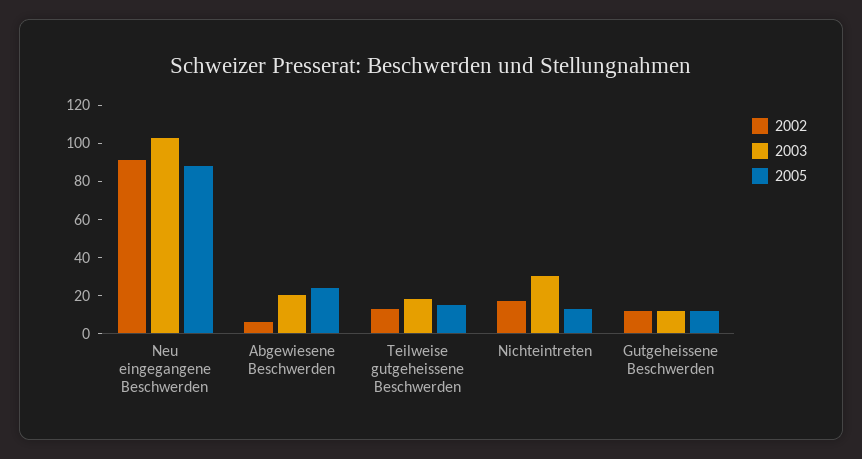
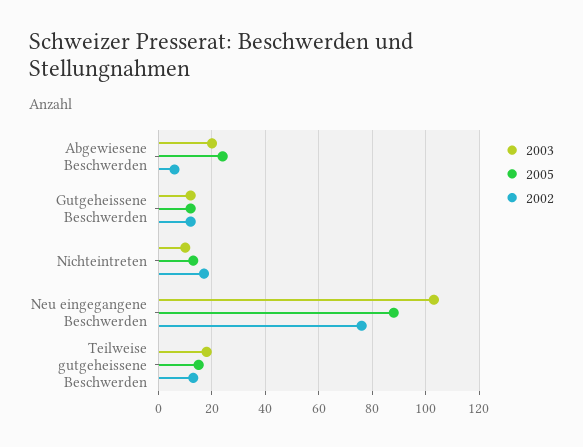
  {
    "2002": {
-     "Neu eingegangene Beschwerden": 90,
+     "Neu eingegangene Beschwerden": 75,
      "Abgewiesene Beschwerden": 5,
      "Teilweise gutgeheissene Beschwerden": 15,
      "Nichteintreten": 15,
      "Gutgeheissene Beschwerden": 10
    },
    "2003": {
      "Neu eingegangene Beschwerden": 105,
      "Abgewiesene Beschwerden": 20,
      "Teilweise gutgeheissene Beschwerden": 20,
-     "Nichteintreten": 30,
+     "Nichteintreten": 10,
      "Gutgeheissene Beschwerden": 10
    },
    "2005": {
      "Neu eingegangene Beschwerden": 90,
      "Abgewiesene Beschwerden": 25,
      "Teilweise gutgeheissene Beschwerden": 15,
      "Nichteintreten": 15,
      "Gutgeheissene Beschwerden": 10
    }
  }

